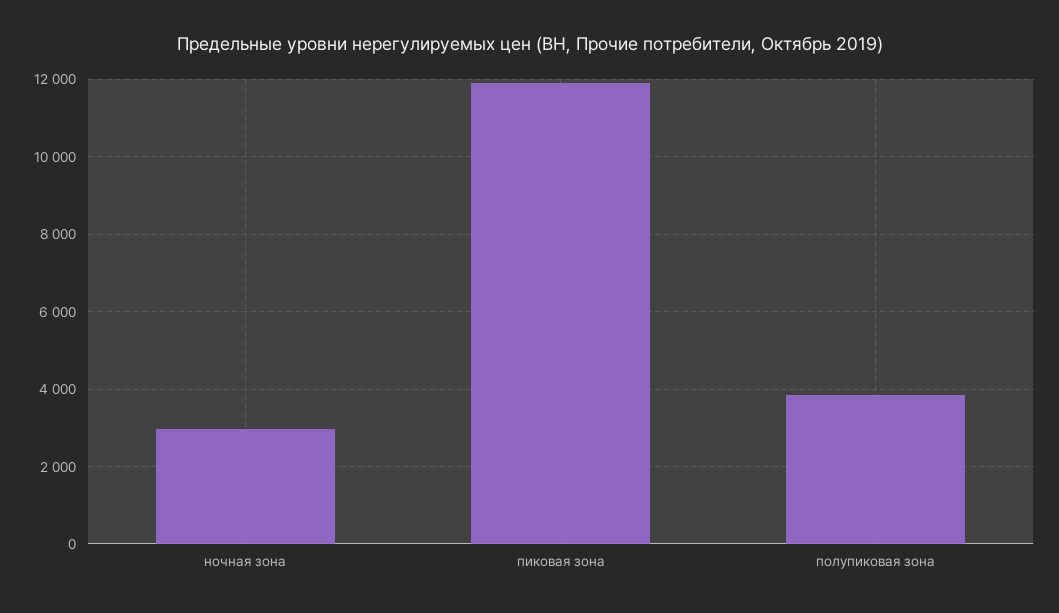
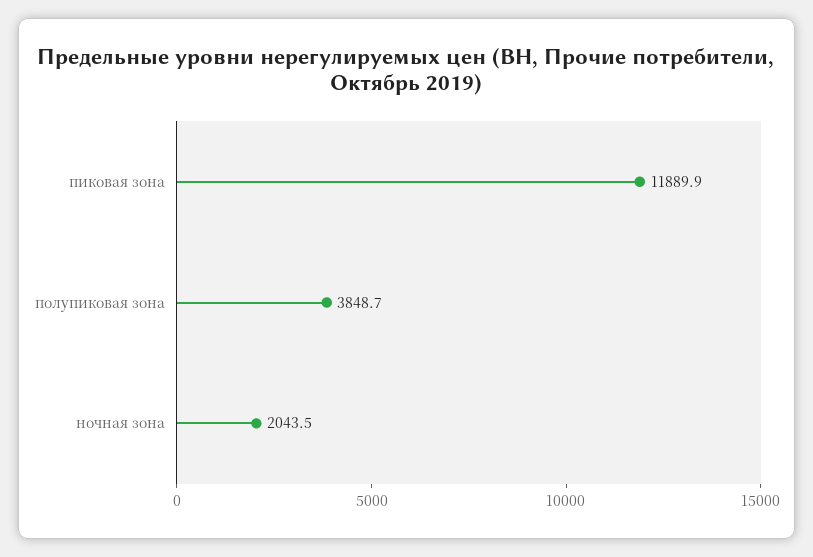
  {
-   "ночная зона": 3000,
+   "ночная зона": 2043.5,
    "пиковая зона": 11889.9,
    "полупиковая зона": 3848.7
  }

